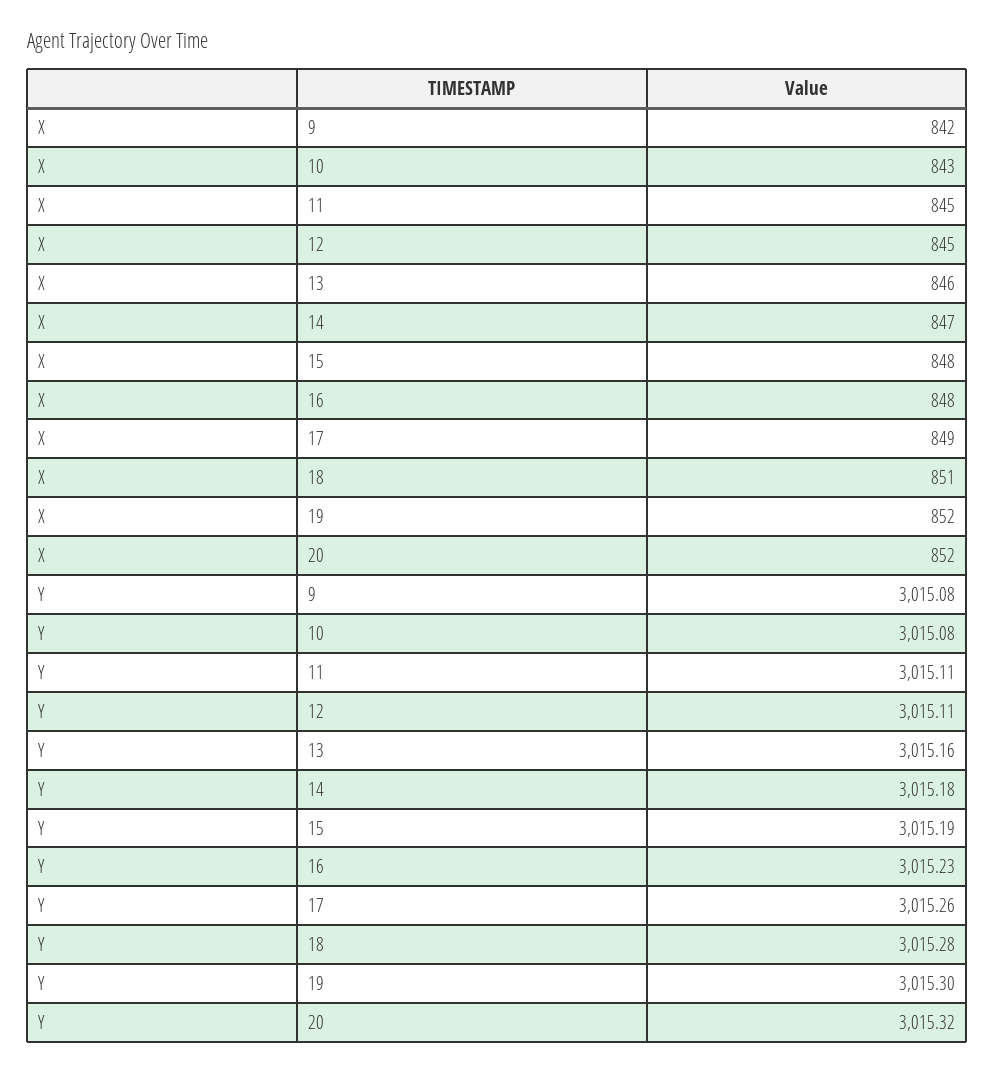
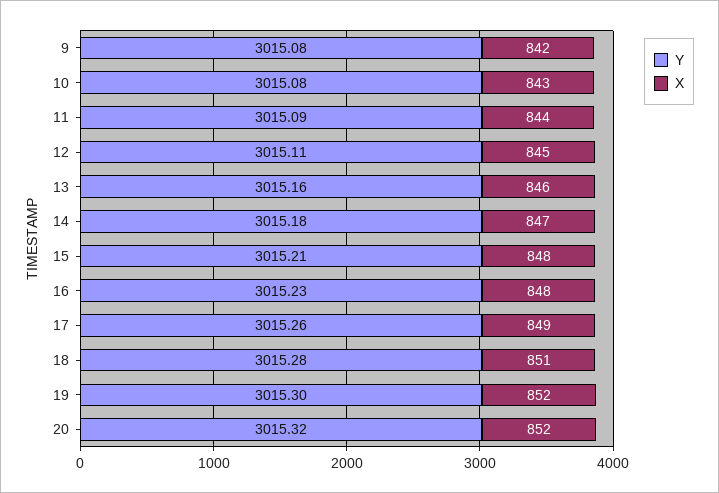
  {
    "X": {
      "9": 842,
      "10": 843,
-     "11": 845,
+     "11": 844,
      "12": 845,
      "13": 846,
      "14": 847,
      "15": 848,
      "16": 848,
      "17": 849,
      "18": 851,
      "19": 852,
      "20": 852
    },
    "Y": {
      "9": 3015.08,
      "10": 3015.08,
-     "11": 3015.11,
+     "11": 3015.09,
      "12": 3015.11,
      "13": 3015.16,
      "14": 3015.18,
-     "15": 3015.19,
+     "15": 3015.21,
      "16": 3015.23,
      "17": 3015.26,
      "18": 3015.28,
      "19": 3015.3,
      "20": 3015.32
    }
  }

